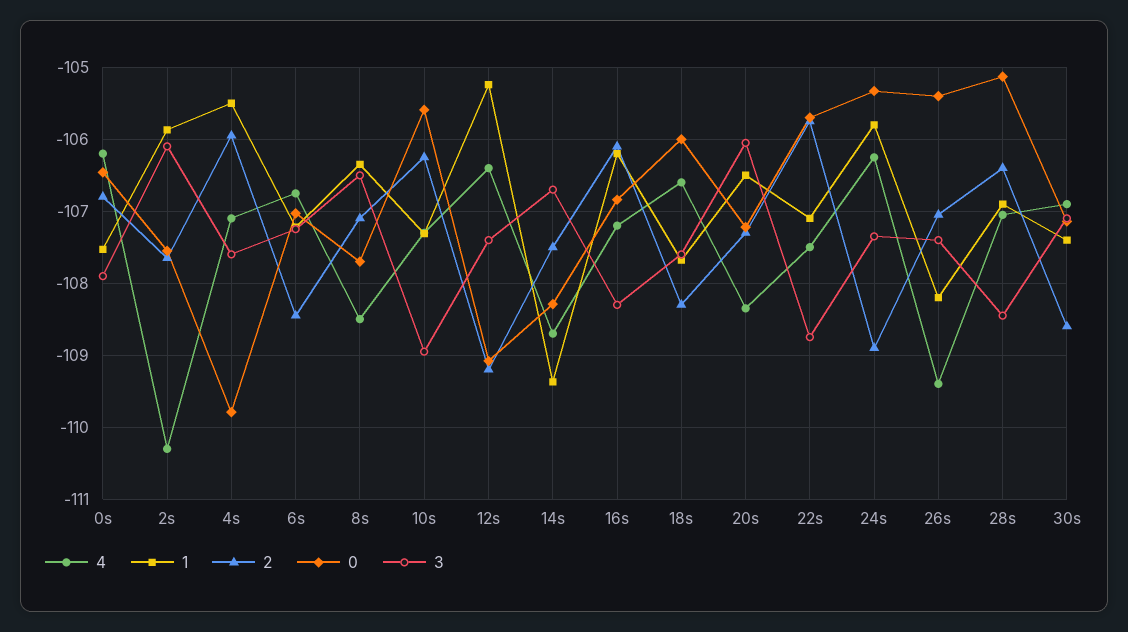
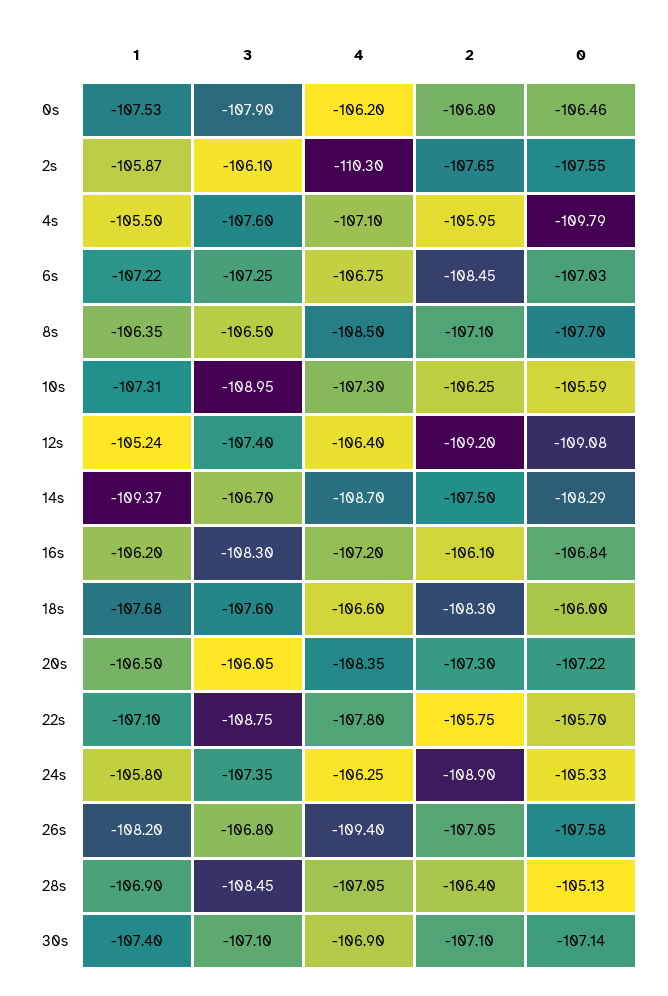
  {
    "4": {
      "0s": -106.2,
      "2s": -110.3,
      "4s": -107.1,
      "6s": -106.75,
      "8s": -108.5,
      "10s": -107.3,
      "12s": -106.4,
      "14s": -108.7,
      "16s": -107.2,
      "18s": -106.6,
      "20s": -108.35,
-     "22s": -107.5,
+     "22s": -107.8,
      "24s": -106.25,
      "26s": -109.4,
      "28s": -107.05,
      "30s": -106.9
    },
    "1": {
      "0s": -107.53,
      "2s": -105.87,
      "4s": -105.5,
      "6s": -107.22,
      "8s": -106.35,
      "10s": -107.31,
      "12s": -105.24,
      "14s": -109.37,
      "16s": -106.2,
      "18s": -107.68,
      "20s": -106.5,
      "22s": -107.1,
      "24s": -105.8,
      "26s": -108.2,
      "28s": -106.9,
      "30s": -107.4
    },
    "2": {
      "0s": -106.8,
      "2s": -107.65,
      "4s": -105.95,
      "6s": -108.45,
      "8s": -107.1,
      "10s": -106.25,
      "12s": -109.2,
      "14s": -107.5,
      "16s": -106.1,
      "18s": -108.3,
      "20s": -107.3,
      "22s": -105.75,
      "24s": -108.9,
      "26s": -107.05,
      "28s": -106.4,
-     "30s": -108.6
+     "30s": -107.1
    },
    "0": {
      "0s": -106.46,
      "2s": -107.55,
      "4s": -109.79,
      "6s": -107.03,
      "8s": -107.7,
      "10s": -105.59,
      "12s": -109.08,
      "14s": -108.29,
      "16s": -106.84,
      "18s": -106,
      "20s": -107.22,
      "22s": -105.7,
      "24s": -105.33,
-     "26s": -105.4,
+     "26s": -107.58,
      "28s": -105.13,
      "30s": -107.14
    },
    "3": {
      "0s": -107.9,
      "2s": -106.1,
      "4s": -107.6,
      "6s": -107.25,
      "8s": -106.5,
      "10s": -108.95,
      "12s": -107.4,
      "14s": -106.7,
      "16s": -108.3,
      "18s": -107.6,
      "20s": -106.05,
      "22s": -108.75,
      "24s": -107.35,
-     "26s": -107.4,
+     "26s": -106.8,
      "28s": -108.45,
      "30s": -107.1
    }
  }

